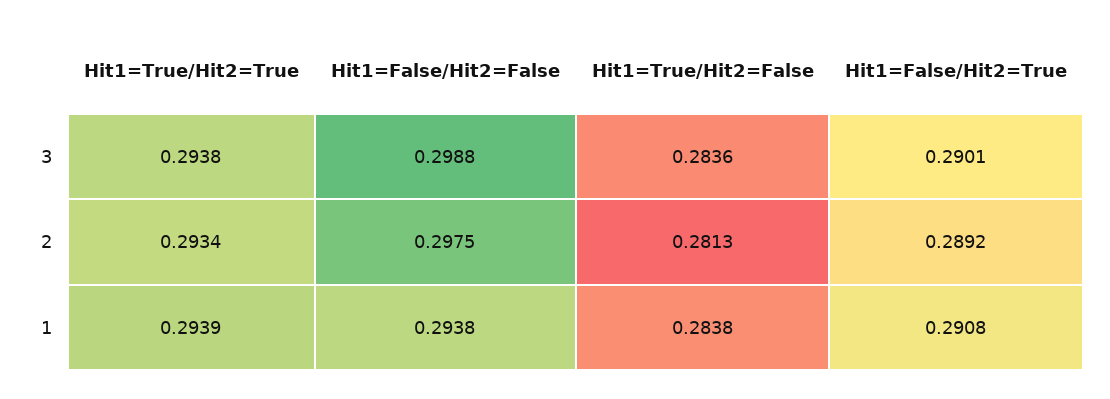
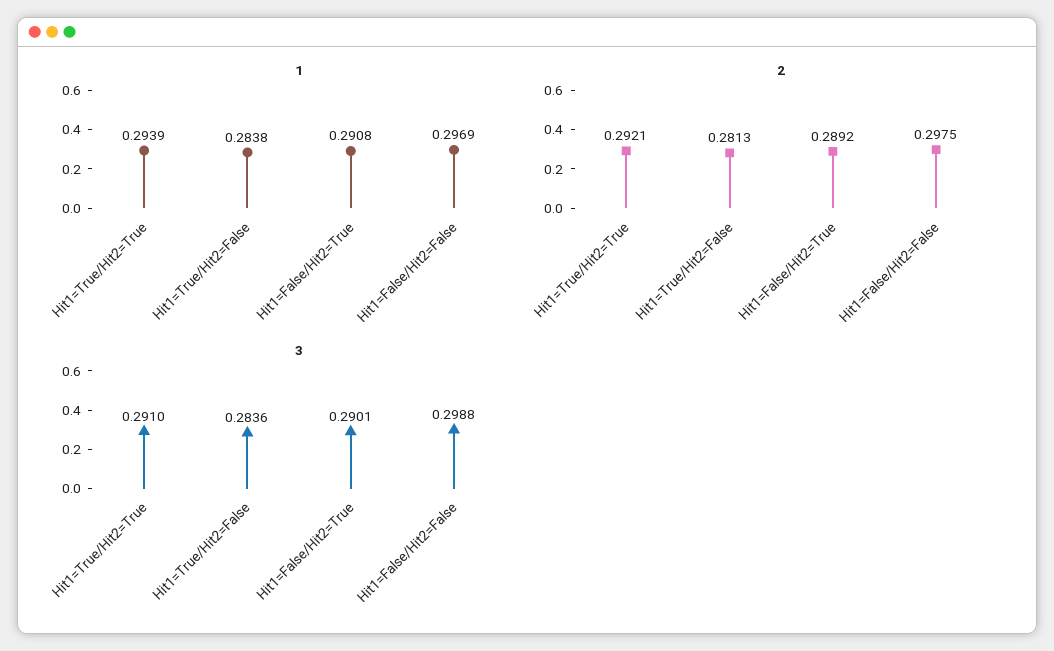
  {
    "3": {
-     "Hit1=True/Hit2=True": 0.2938,
+     "Hit1=True/Hit2=True": 0.291,
      "Hit1=False/Hit2=False": 0.2988,
      "Hit1=True/Hit2=False": 0.2836,
      "Hit1=False/Hit2=True": 0.2901
    },
    "2": {
-     "Hit1=True/Hit2=True": 0.2934,
+     "Hit1=True/Hit2=True": 0.2921,
      "Hit1=False/Hit2=False": 0.2975,
      "Hit1=True/Hit2=False": 0.2813,
      "Hit1=False/Hit2=True": 0.2892
    },
    "1": {
      "Hit1=True/Hit2=True": 0.2939,
-     "Hit1=False/Hit2=False": 0.2938,
+     "Hit1=False/Hit2=False": 0.2969,
      "Hit1=True/Hit2=False": 0.2838,
      "Hit1=False/Hit2=True": 0.2908
    }
  }

